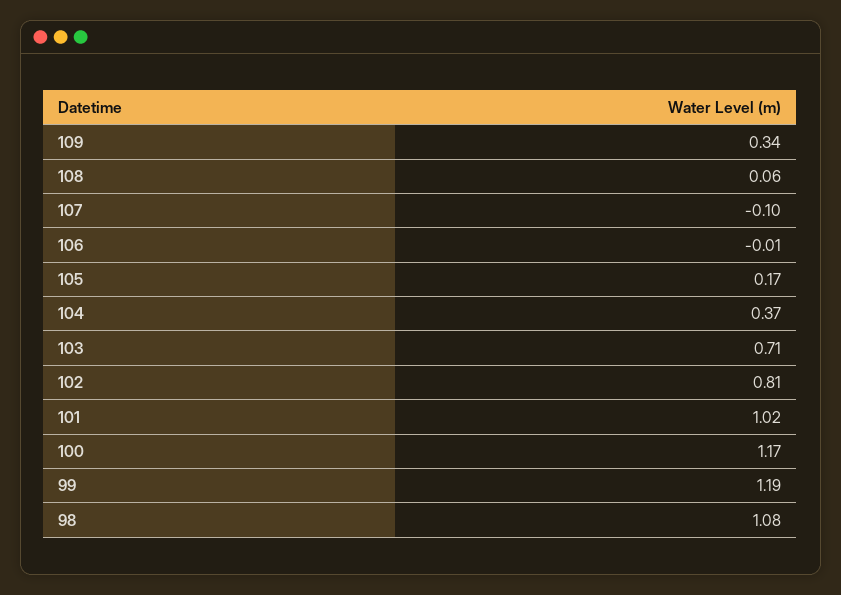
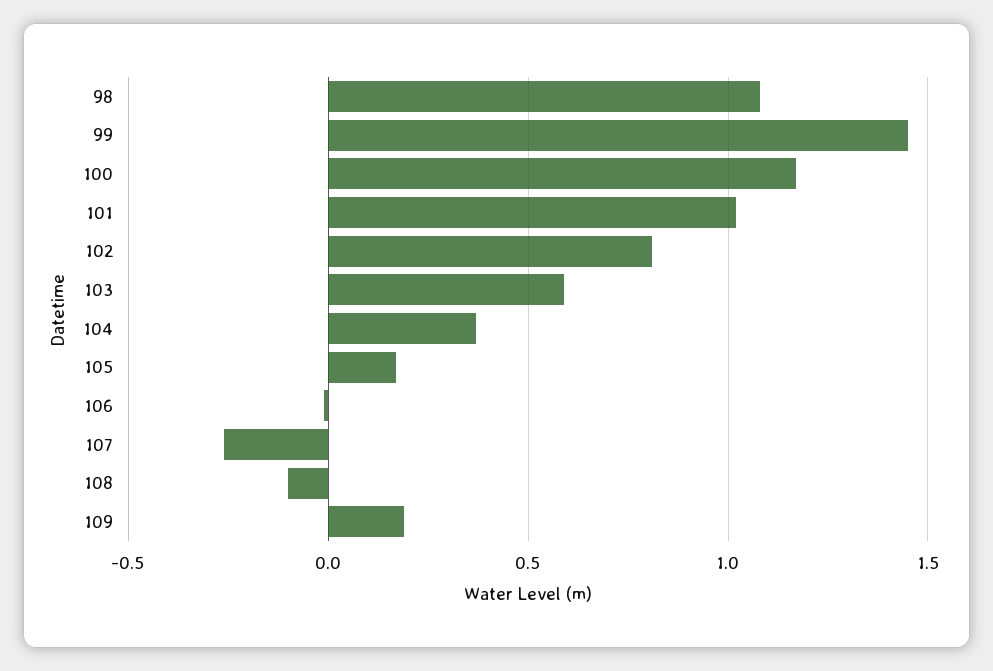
  {
-   "109": 0.34,
+   "109": 0.2,
-   "108": 0.06,
+   "108": -0.1,
-   "107": -0.1,
+   "107": -0.25,
    "106": -0.01,
    "105": 0.17,
    "104": 0.37,
-   "103": 0.71,
+   "103": 0.6,
    "102": 0.81,
    "101": 1.02,
    "100": 1.17,
-   "99": 1.19,
+   "99": 1.45,
    "98": 1.08
  }

